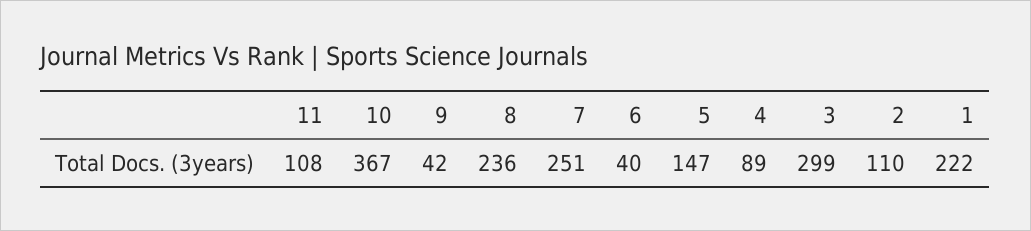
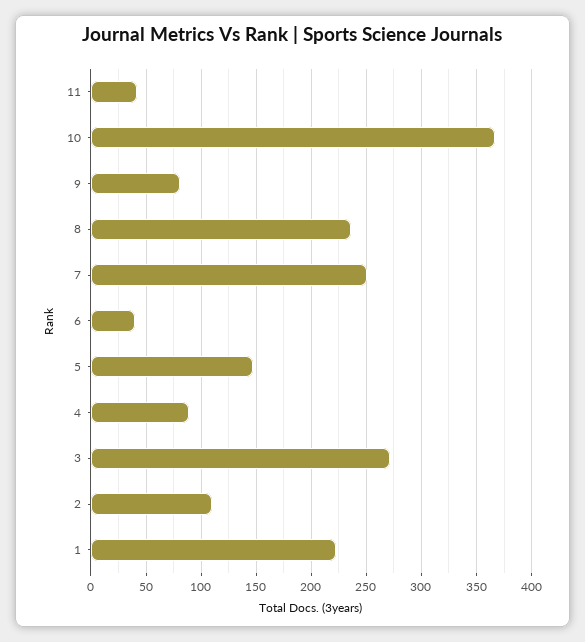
  {
-   "11": 108,
+   "11": 40,
    "10": 367,
-   "9": 42,
+   "9": 80,
    "8": 236,
    "7": 251,
    "6": 40,
    "5": 147,
    "4": 89,
-   "3": 299,
+   "3": 270,
    "2": 110,
    "1": 222
  }

